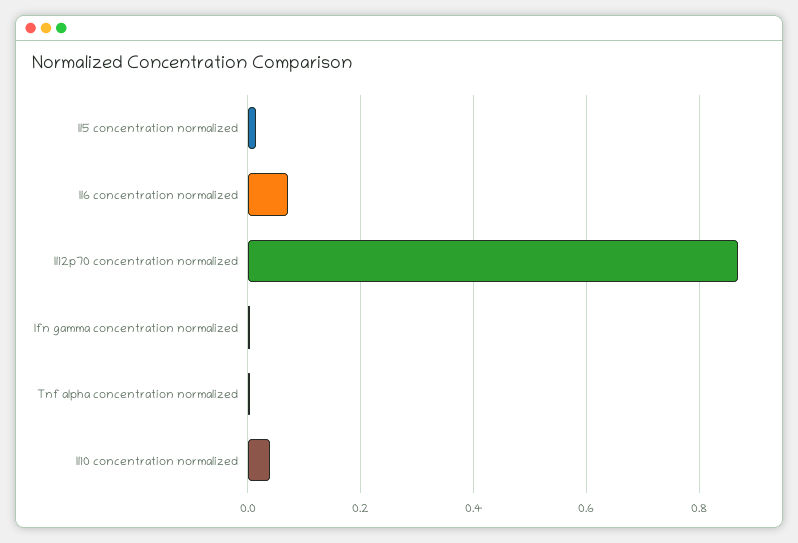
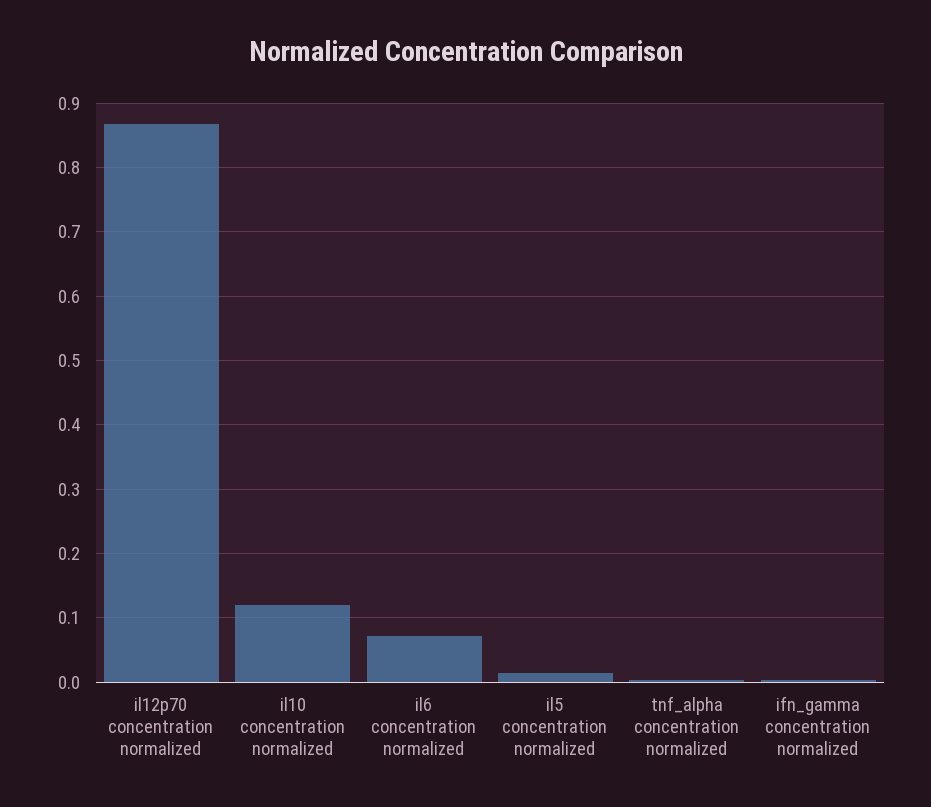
  {
    "Il5 concentration normalized": 0.01,
    "Il6 concentration normalized": 0.07,
    "Il12p70 concentration normalized": 0.87,
    "Ifn gamma concentration normalized": 0,
    "Tnf alpha concentration normalized": 0,
-   "Il10 concentration normalized": 0.04
+   "Il10 concentration normalized": 0.12
  }

